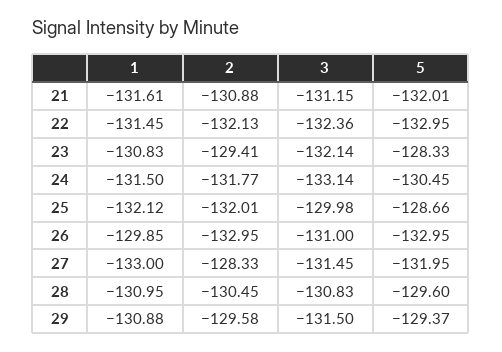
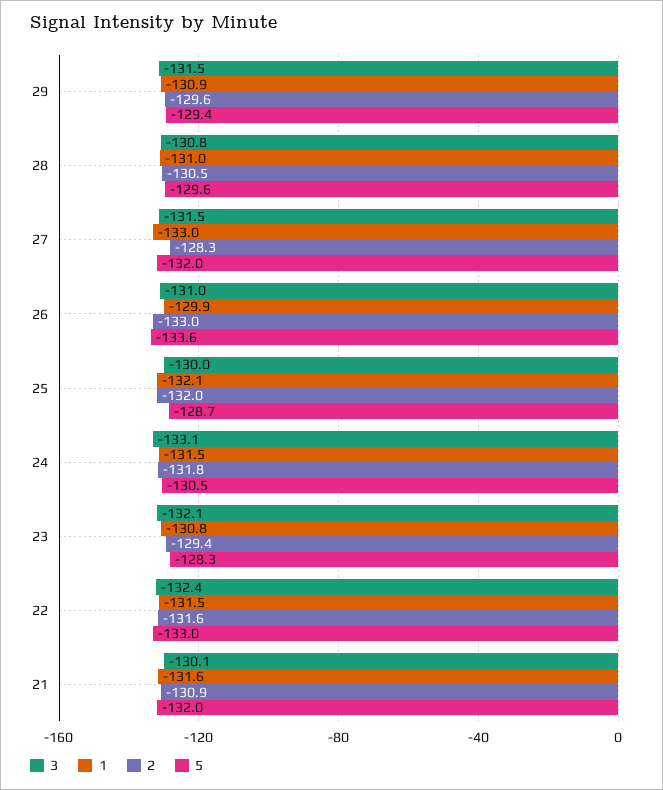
  {
    "1": {
      "21": -131.61,
      "22": -131.45,
      "23": -130.83,
      "24": -131.5,
      "25": -132.12,
      "26": -129.85,
      "27": -133,
      "28": -130.95,
      "29": -130.88
    },
    "2": {
      "21": -130.88,
-     "22": -132.13,
+     "22": -131.6,
      "23": -129.41,
      "24": -131.77,
      "25": -132.01,
      "26": -132.95,
      "27": -128.33,
      "28": -130.45,
      "29": -129.58
    },
    "3": {
-     "21": -131.15,
+     "21": -130.1,
      "22": -132.36,
      "23": -132.14,
      "24": -133.14,
      "25": -129.98,
      "26": -131,
      "27": -131.45,
      "28": -130.83,
      "29": -131.5
    },
    "5": {
      "21": -132.01,
      "22": -132.95,
      "23": -128.33,
      "24": -130.45,
      "25": -128.66,
-     "26": -132.95,
+     "26": -133.6,
      "27": -131.95,
      "28": -129.6,
      "29": -129.37
    }
  }

